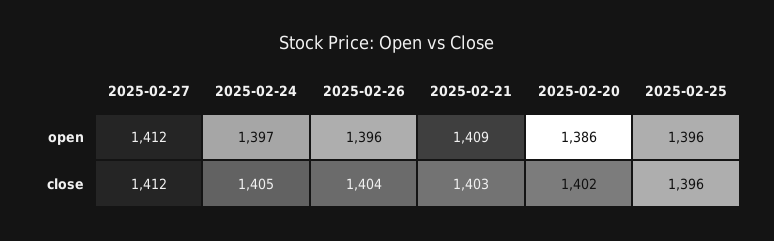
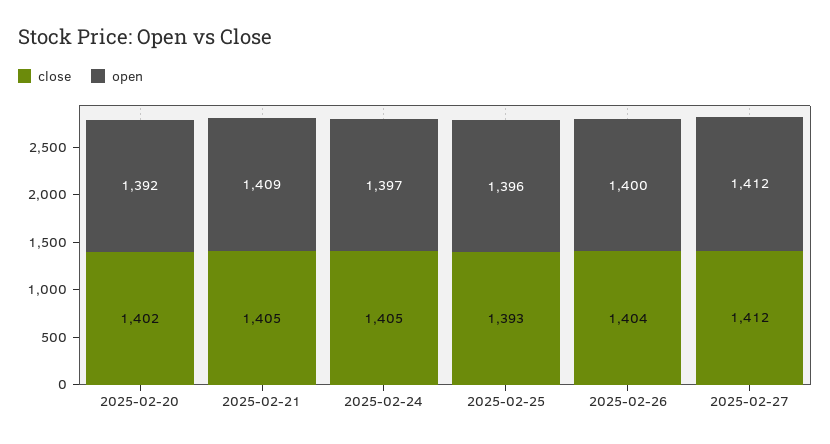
  {
    "open": {
      "2025-02-27": 1412,
      "2025-02-24": 1397,
-     "2025-02-26": 1396,
+     "2025-02-26": 1400,
      "2025-02-21": 1409,
-     "2025-02-20": 1386,
+     "2025-02-20": 1392,
      "2025-02-25": 1396
    },
    "close": {
      "2025-02-27": 1412,
      "2025-02-24": 1405,
      "2025-02-26": 1404,
-     "2025-02-21": 1403,
+     "2025-02-21": 1405,
      "2025-02-20": 1402,
-     "2025-02-25": 1396
+     "2025-02-25": 1393
    }
  }

